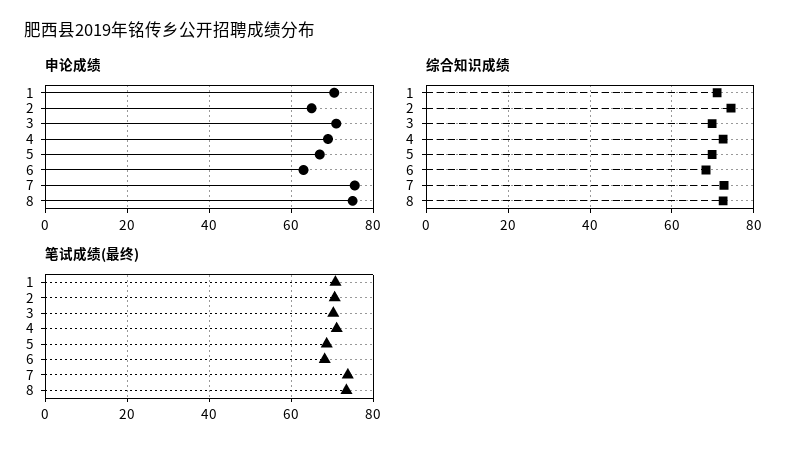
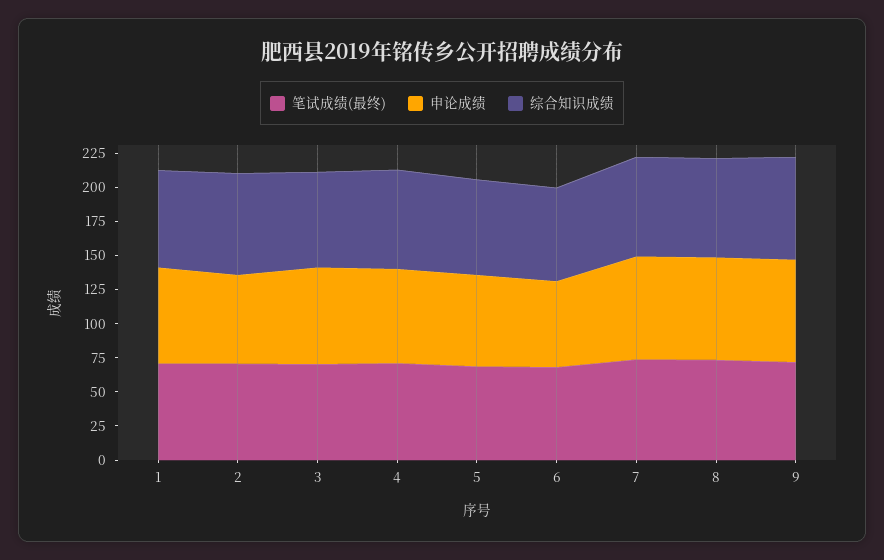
  {
    "申论成绩": {
      "1": 70,
      "2": 66,
      "3": 72,
      "4": 70,
      "5": 68,
      "6": 64,
      "7": 76,
-     "8": 76
+     "8": 76,
+     "9": 75
    },
    "综合知识成绩": {
      "1": 72,
      "2": 74,
      "3": 70,
      "4": 72,
      "5": 70,
      "6": 68,
      "7": 72,
-     "8": 72
+     "8": 72,
+     "9": 75
    },
    "笔试成绩(最终)": {
      "1": 70,
      "2": 70,
      "3": 70,
      "4": 72,
      "5": 68,
      "6": 68,
      "7": 74,
-     "8": 74
+     "8": 74,
+     "9": 75
    }
  }

